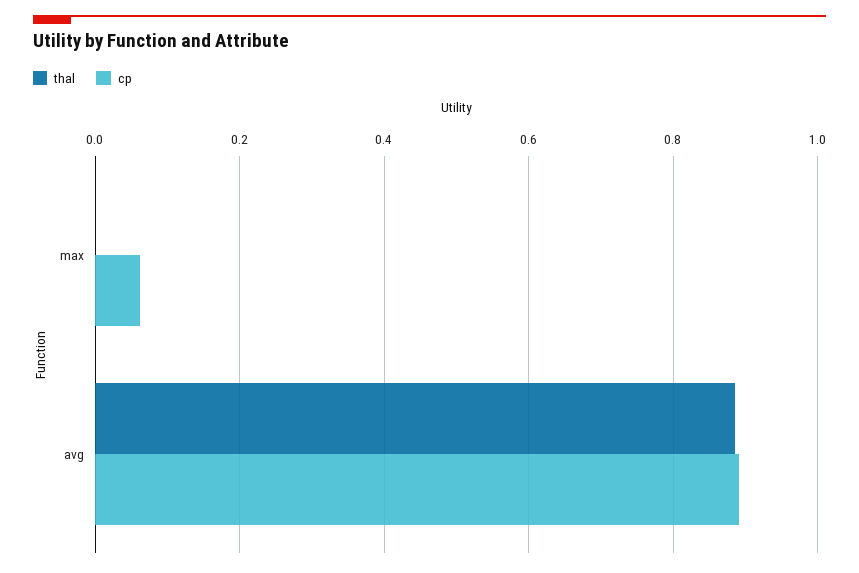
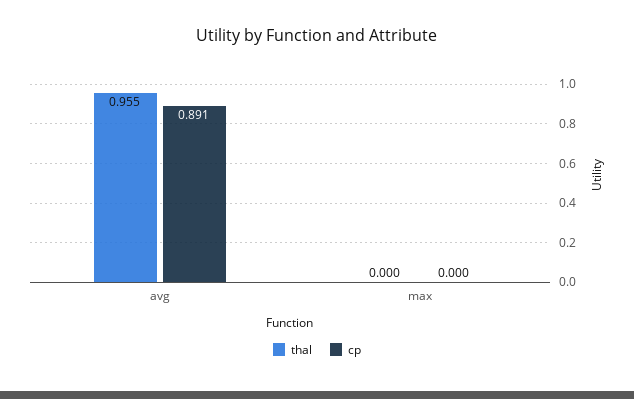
  {
    "thal": {
      "max": 0,
-     "avg": 0.88
+     "avg": 0.955
    },
    "cp": {
-     "max": 0.06,
+     "max": 0,
      "avg": 0.891
    }
  }

